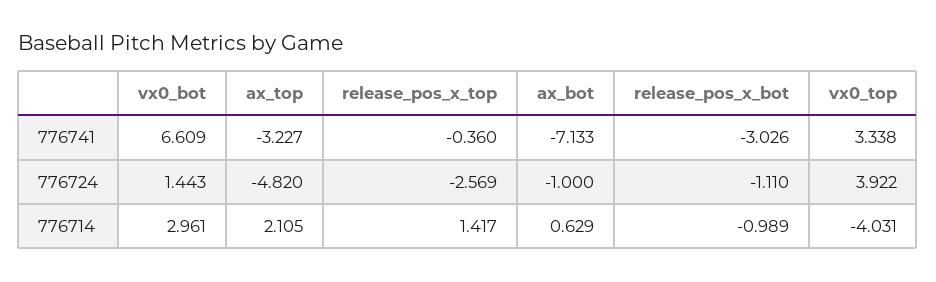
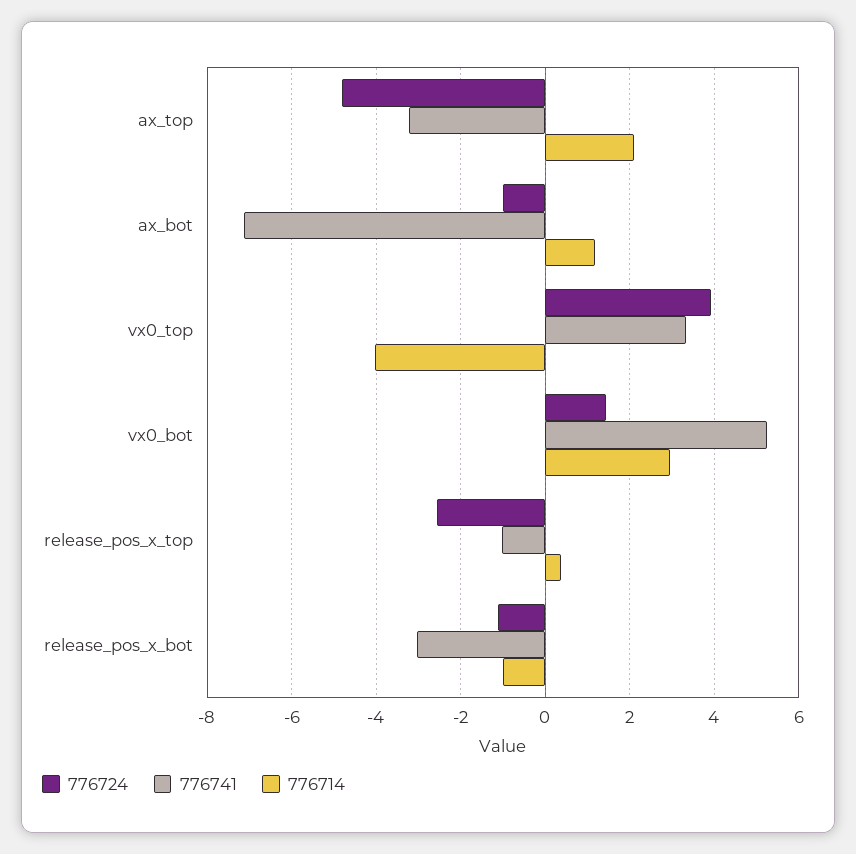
  {
    "776741": {
-     "vx0_bot": 6.609,
+     "vx0_bot": 5.2,
      "ax_top": -3.227,
-     "release_pos_x_top": -0.36,
+     "release_pos_x_top": -1,
      "ax_bot": -7.133,
      "release_pos_x_bot": -3.026,
      "vx0_top": 3.338
    },
    "776724": {
      "vx0_bot": 1.443,
      "ax_top": -4.82,
      "release_pos_x_top": -2.569,
      "ax_bot": -1,
      "release_pos_x_bot": -1.11,
      "vx0_top": 3.922
    },
    "776714": {
      "vx0_bot": 2.961,
      "ax_top": 2.105,
-     "release_pos_x_top": 1.417,
+     "release_pos_x_top": 0.4,
-     "ax_bot": 0.629,
+     "ax_bot": 1.2,
      "release_pos_x_bot": -0.989,
      "vx0_top": -4.031
    }
  }

